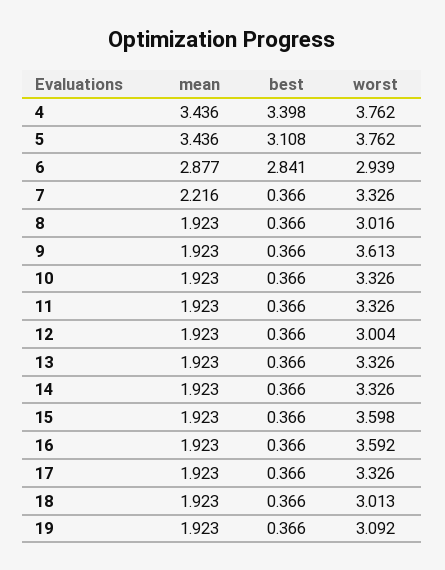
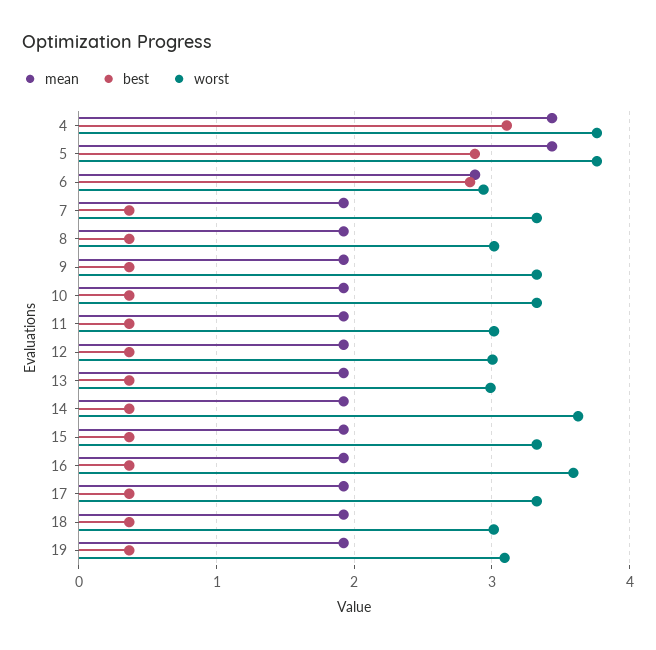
  {
    "mean": {
      "4": 3.436,
      "5": 3.436,
      "6": 2.877,
-     "7": 2.216,
+     "7": 1.9,
      "8": 1.923,
      "9": 1.923,
      "10": 1.923,
      "11": 1.923,
      "12": 1.923,
      "13": 1.923,
      "14": 1.923,
      "15": 1.923,
      "16": 1.923,
      "17": 1.923,
      "18": 1.923,
      "19": 1.923
    },
    "best": {
-     "4": 3.398,
+     "4": 3.1,
-     "5": 3.108,
+     "5": 2.9,
      "6": 2.841,
      "7": 0.366,
      "8": 0.366,
      "9": 0.366,
      "10": 0.366,
      "11": 0.366,
      "12": 0.366,
      "13": 0.366,
      "14": 0.366,
      "15": 0.366,
      "16": 0.366,
      "17": 0.366,
      "18": 0.366,
      "19": 0.366
    },
    "worst": {
      "4": 3.762,
      "5": 3.762,
      "6": 2.939,
      "7": 3.326,
      "8": 3.016,
-     "9": 3.613,
+     "9": 3.3,
      "10": 3.326,
-     "11": 3.326,
+     "11": 3,
      "12": 3.004,
-     "13": 3.326,
+     "13": 3,
-     "14": 3.326,
+     "14": 3.6,
-     "15": 3.598,
+     "15": 3.3,
      "16": 3.592,
      "17": 3.326,
      "18": 3.013,
      "19": 3.092
    }
  }

